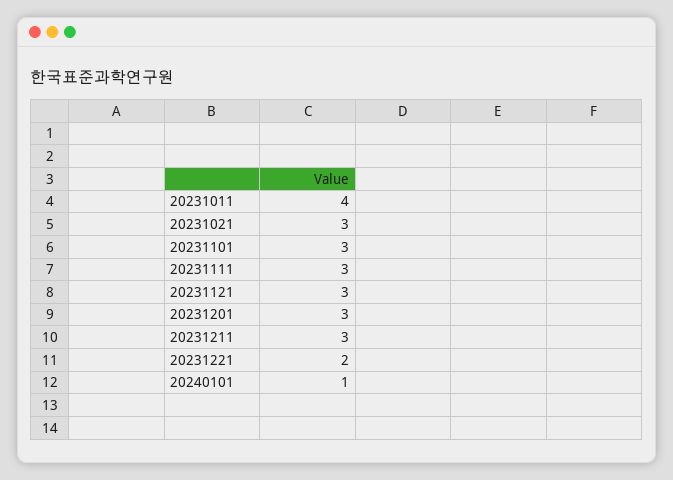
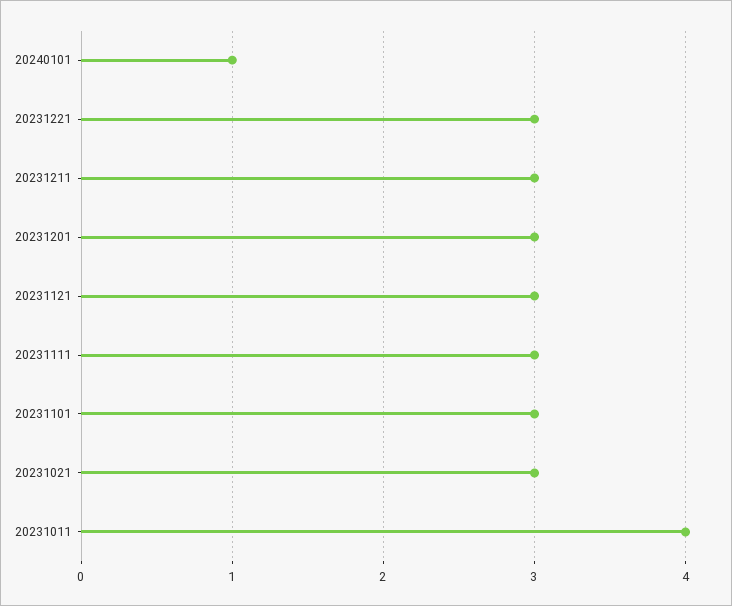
  {
    "20231011": 4,
    "20231021": 3,
    "20231101": 3,
    "20231111": 3,
    "20231121": 3,
    "20231201": 3,
    "20231211": 3,
-   "20231221": 2,
+   "20231221": 3,
    "20240101": 1
  }

